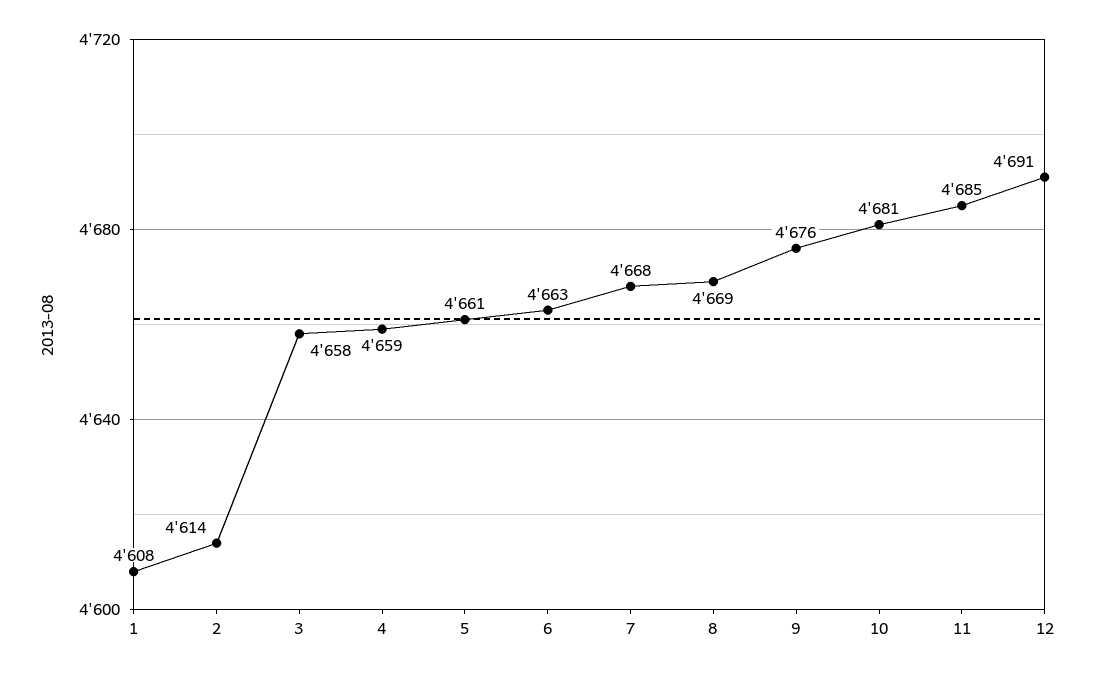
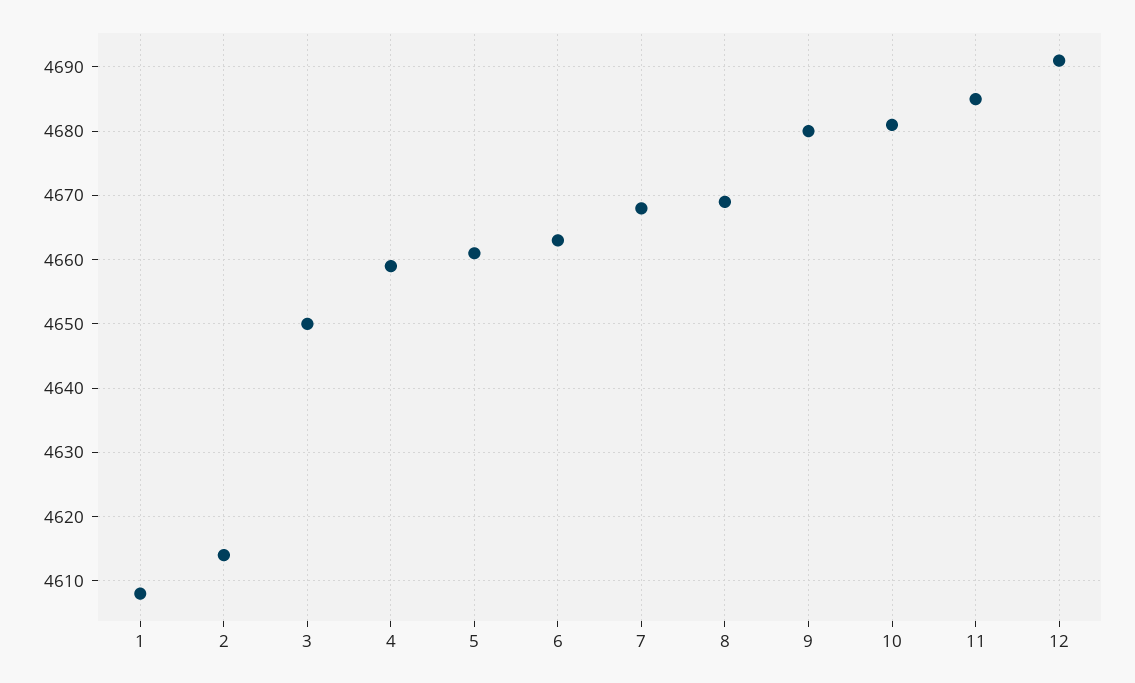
  {
    "1": 4608,
    "2": 4614,
-   "3": 4658,
+   "3": 4650,
    "4": 4659,
    "5": 4661,
    "6": 4663,
    "7": 4668,
    "8": 4669,
-   "9": 4676,
+   "9": 4680,
    "10": 4681,
    "11": 4685,
    "12": 4691
  }

